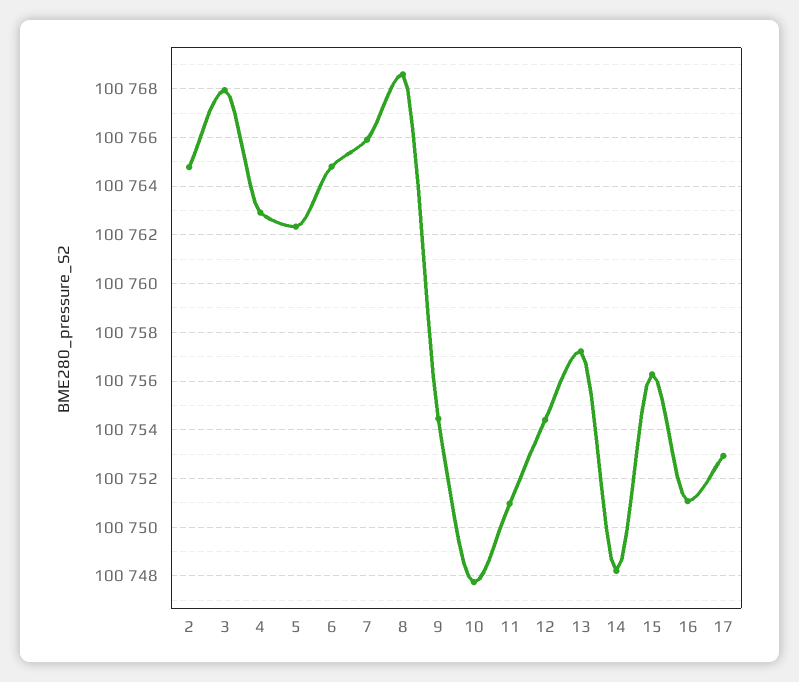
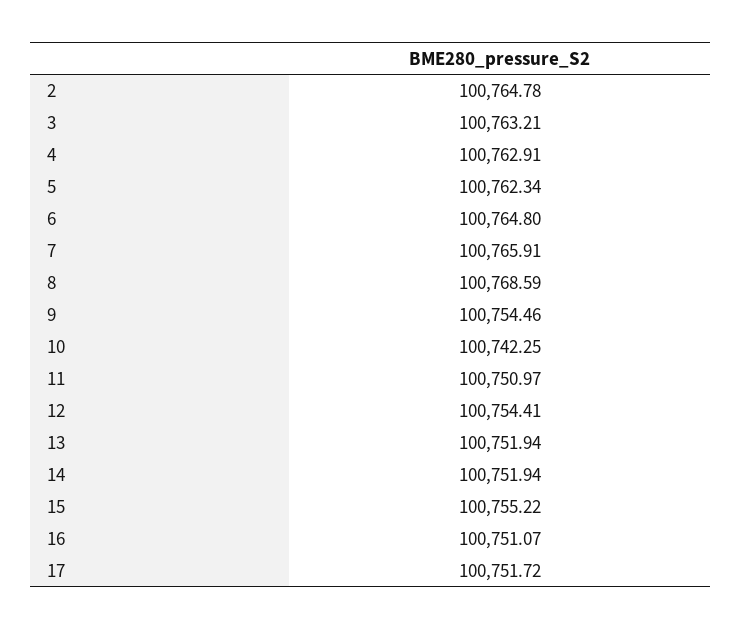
  {
    "2": 100764.78,
-   "3": 100768,
+   "3": 100763.21,
    "4": 100762.91,
    "5": 100762.34,
    "6": 100764.8,
    "7": 100765.91,
    "8": 100768.59,
    "9": 100754.46,
-   "10": 100747.75,
+   "10": 100742.25,
    "11": 100750.97,
    "12": 100754.41,
-   "13": 100757.25,
+   "13": 100751.94,
-   "14": 100748.25,
+   "14": 100751.94,
-   "15": 100756.25,
+   "15": 100755.22,
    "16": 100751.07,
-   "17": 100753
+   "17": 100751.72
  }

